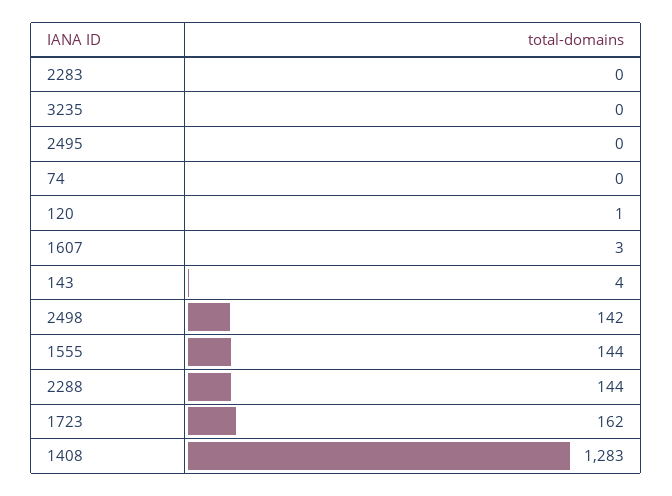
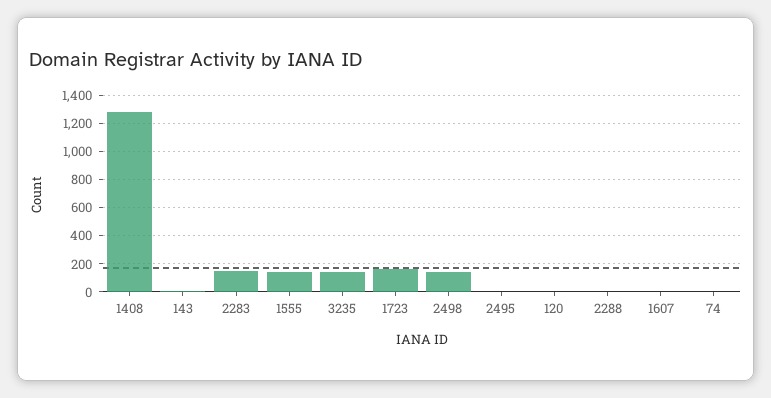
  {
-   "2283": 0,
+   "2283": 150,
-   "3235": 0,
+   "3235": 150,
    "2495": 0,
    "74": 0,
    "120": 1,
    "1607": 3,
    "143": 4,
    "2498": 142,
    "1555": 144,
-   "2288": 144,
+   "2288": 0,
    "1723": 162,
    "1408": 1283
  }

